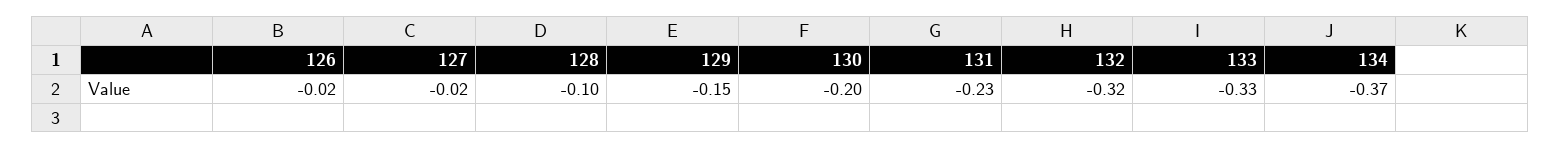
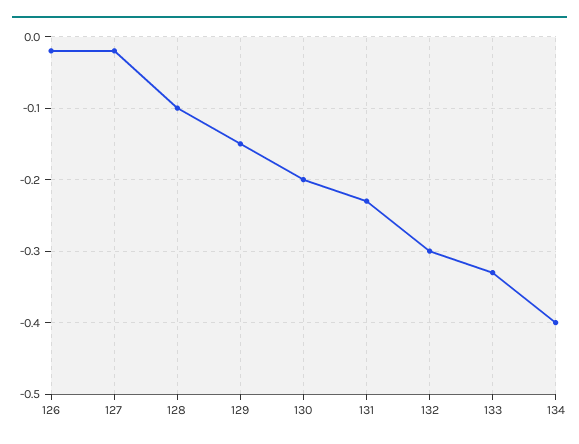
  {
    "126": -0.02,
    "127": -0.02,
    "128": -0.1,
    "129": -0.15,
    "130": -0.2,
    "131": -0.23,
-   "132": -0.32,
+   "132": -0.3,
    "133": -0.33,
-   "134": -0.37
+   "134": -0.4
  }

